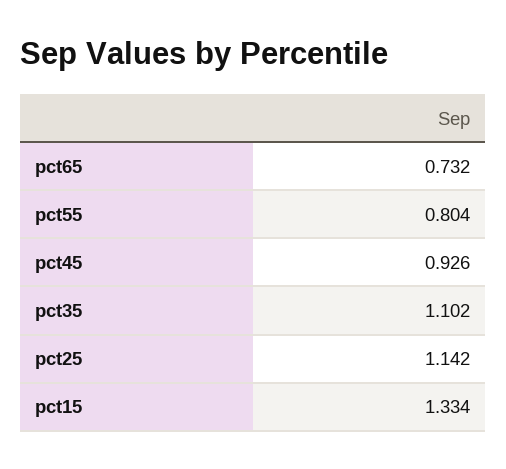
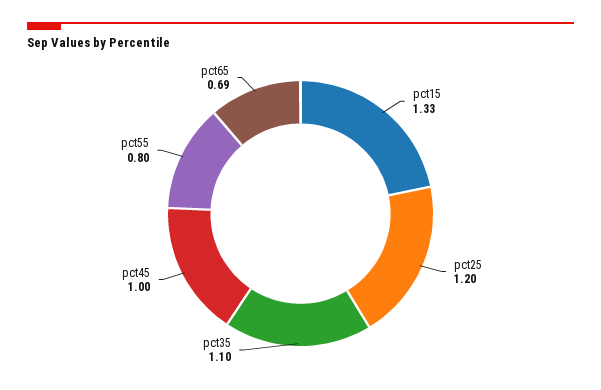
  {
-   "pct65": 0.732,
+   "pct65": 0.69,
    "pct55": 0.804,
-   "pct45": 0.926,
+   "pct45": 1,
    "pct35": 1.102,
-   "pct25": 1.142,
+   "pct25": 1.2,
    "pct15": 1.334
  }

